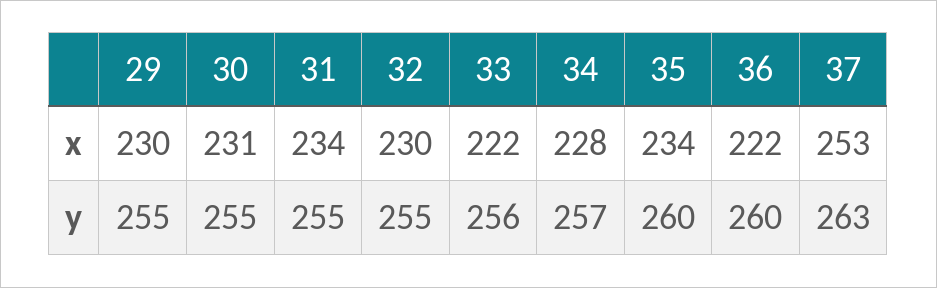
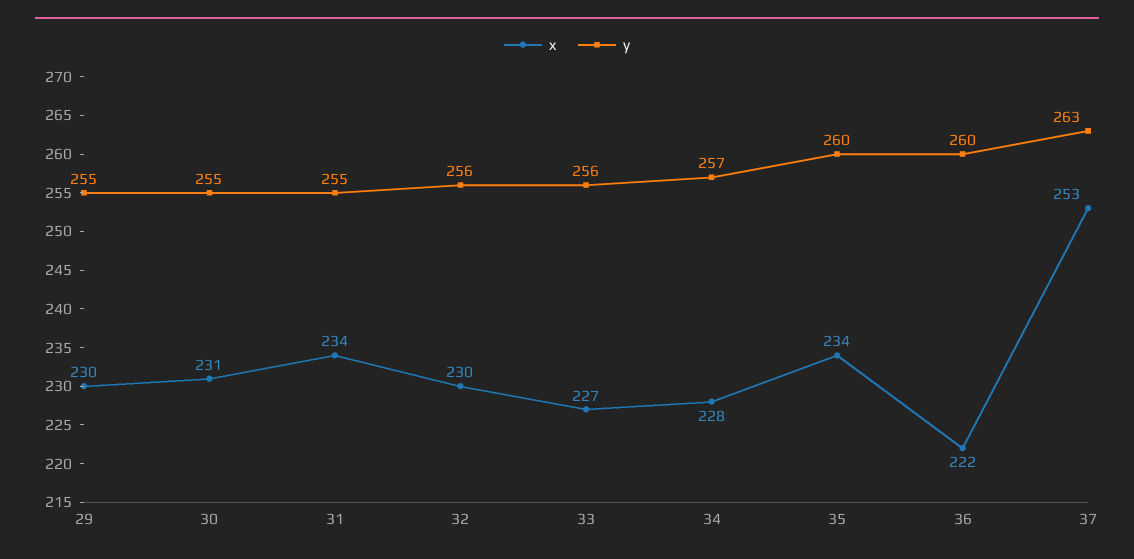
  {
    "x": {
      "29": 230,
      "30": 231,
      "31": 234,
      "32": 230,
-     "33": 222,
+     "33": 227,
      "34": 228,
      "35": 234,
      "36": 222,
      "37": 253
    },
    "y": {
      "29": 255,
      "30": 255,
      "31": 255,
-     "32": 255,
+     "32": 256,
      "33": 256,
      "34": 257,
      "35": 260,
      "36": 260,
      "37": 263
    }
  }

